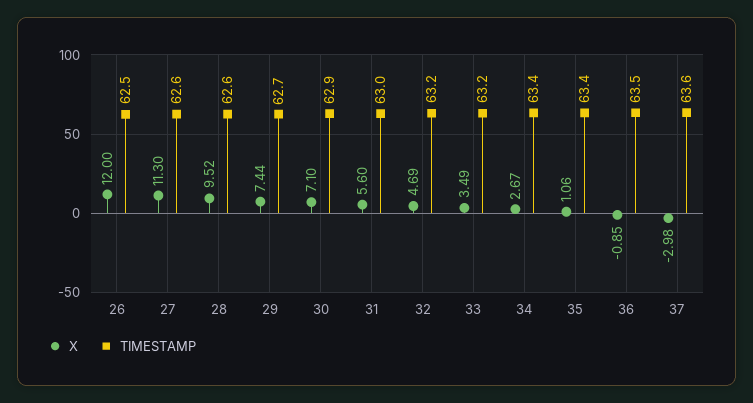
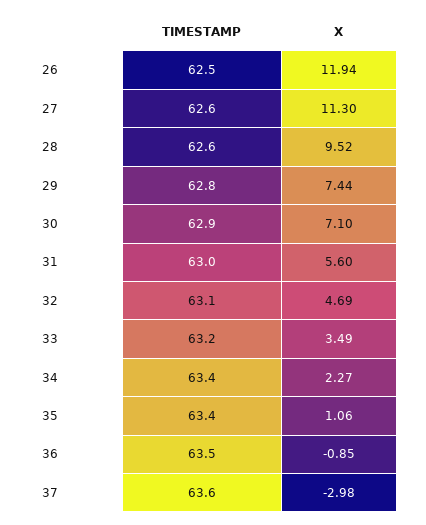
  {
    "X": {
-     "26": 12,
+     "26": 11.94,
      "27": 11.3,
      "28": 9.52,
      "29": 7.44,
      "30": 7.1,
      "31": 5.6,
      "32": 4.69,
      "33": 3.49,
-     "34": 2.67,
+     "34": 2.27,
      "35": 1.06,
      "36": -0.85,
      "37": -2.98
    },
    "TIMESTAMP": {
      "26": 62.5,
      "27": 62.6,
      "28": 62.6,
-     "29": 62.7,
+     "29": 62.8,
      "30": 62.9,
      "31": 63,
-     "32": 63.2,
+     "32": 63.1,
      "33": 63.2,
      "34": 63.4,
      "35": 63.4,
      "36": 63.5,
      "37": 63.6
    }
  }

